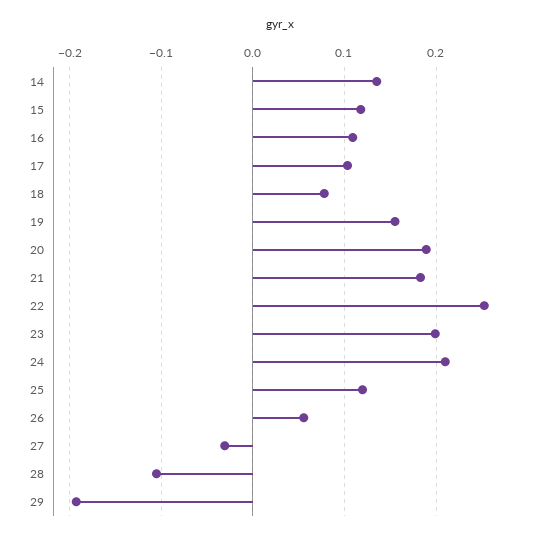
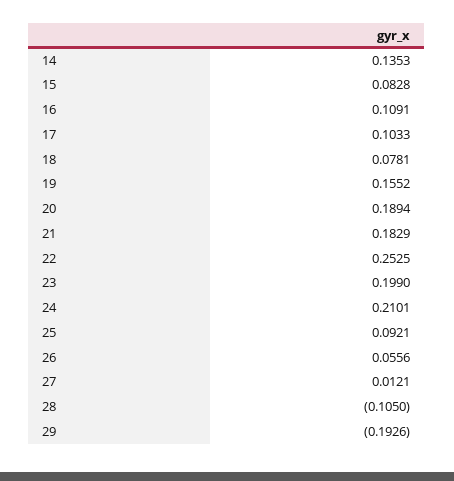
  {
    "14": 0.1353,
-   "15": 0.12,
+   "15": 0.0828,
    "16": 0.1091,
    "17": 0.1033,
    "18": 0.0781,
    "19": 0.1552,
    "20": 0.1894,
    "21": 0.1829,
    "22": 0.2525,
    "23": 0.199,
    "24": 0.2101,
-   "25": 0.12,
+   "25": 0.0921,
    "26": 0.0556,
-   "27": -0.03,
+   "27": 0.0121,
    "28": -0.105,
    "29": -0.1926
  }

